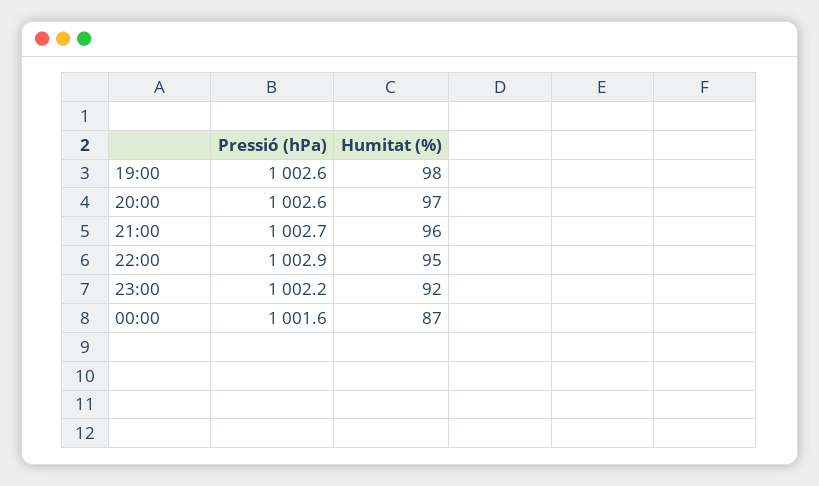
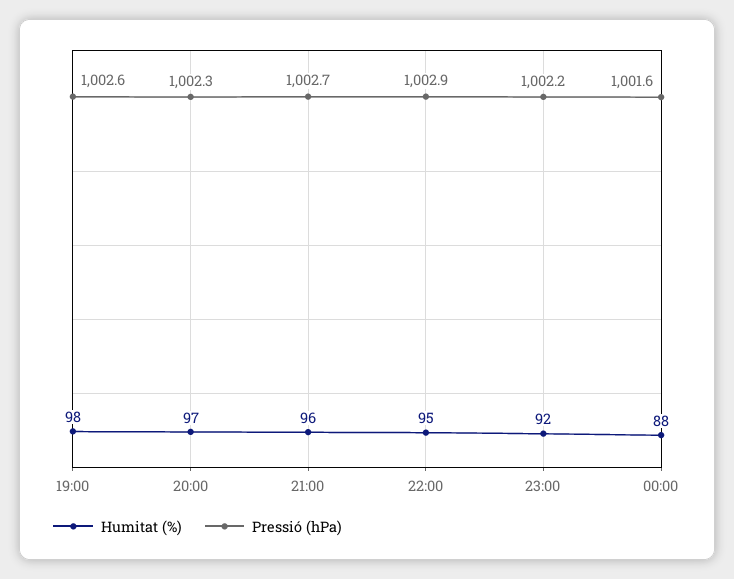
  {
    "Pressió (hPa)": {
      "19:00": 1002.6,
-     "20:00": 1002.6,
+     "20:00": 1002.3,
      "21:00": 1002.7,
      "22:00": 1002.9,
      "23:00": 1002.2,
      "00:00": 1001.6
    },
    "Humitat (%)": {
      "19:00": 98,
      "20:00": 97,
      "21:00": 96,
      "22:00": 95,
      "23:00": 92,
-     "00:00": 87
+     "00:00": 88
    }
  }

